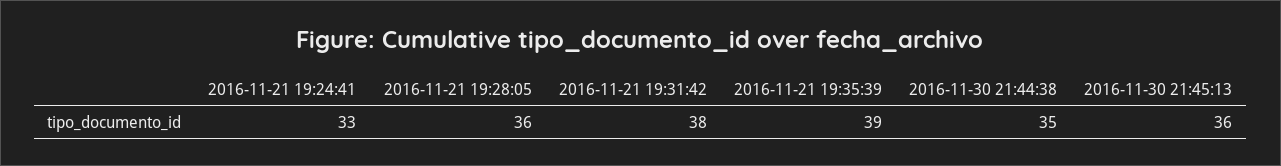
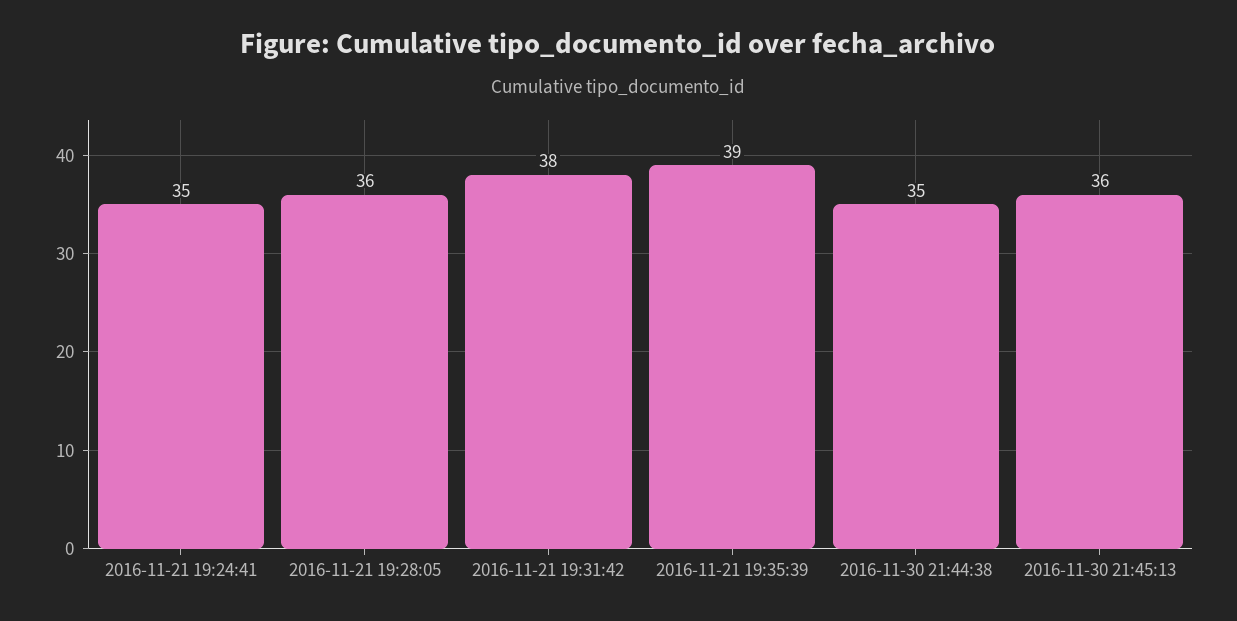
  {
-   "2016-11-21 19:24:41": 33,
+   "2016-11-21 19:24:41": 35,
    "2016-11-21 19:28:05": 36,
    "2016-11-21 19:31:42": 38,
    "2016-11-21 19:35:39": 39,
    "2016-11-30 21:44:38": 35,
    "2016-11-30 21:45:13": 36
  }

